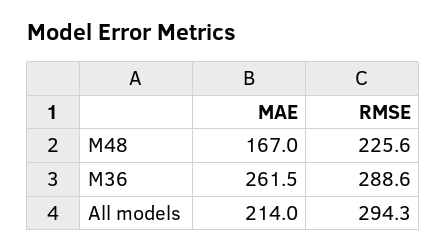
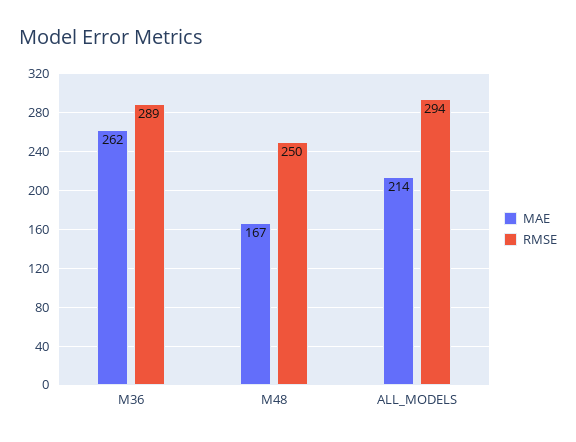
  {
    "MAE": {
      "M48": 167,
      "M36": 261.5,
      "All models": 214
    },
    "RMSE": {
-     "M48": 225.6,
+     "M48": 250,
      "M36": 288.6,
      "All models": 294.3
    }
  }

